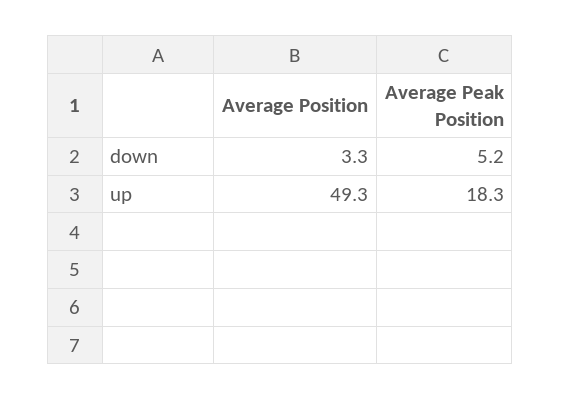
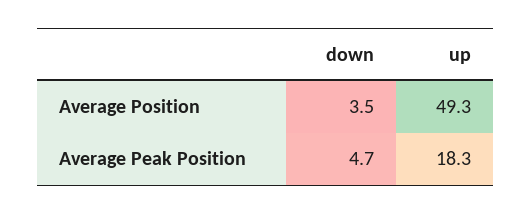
  {
    "Average Position": {
-     "down": 3.3,
+     "down": 3.5,
      "up": 49.3
    },
    "Average Peak Position": {
-     "down": 5.2,
+     "down": 4.7,
      "up": 18.3
    }
  }

